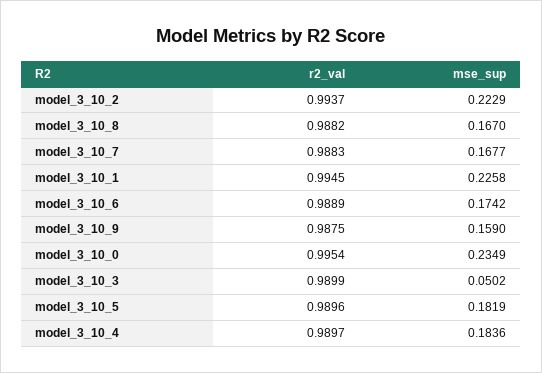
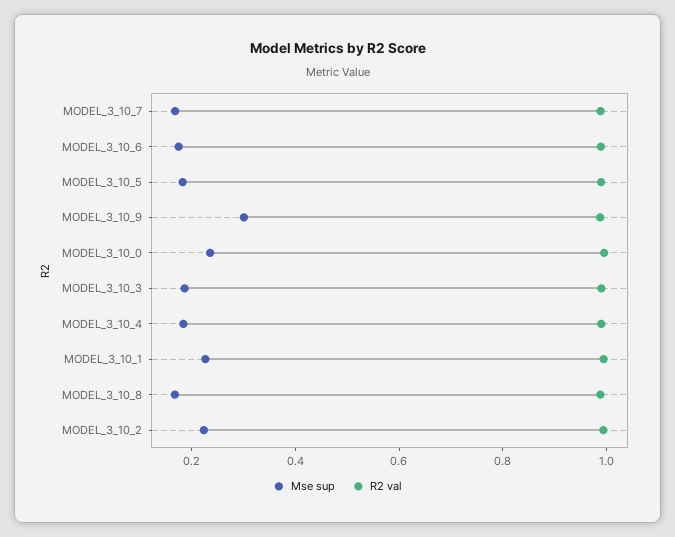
  {
    "r2_val": {
      "model_3_10_2": 0.9937,
      "model_3_10_8": 0.9882,
      "model_3_10_7": 0.9883,
      "model_3_10_1": 0.9945,
      "model_3_10_6": 0.9889,
      "model_3_10_9": 0.9875,
      "model_3_10_0": 0.9954,
      "model_3_10_3": 0.9899,
      "model_3_10_5": 0.9896,
      "model_3_10_4": 0.9897
    },
    "mse_sup": {
      "model_3_10_2": 0.2229,
      "model_3_10_8": 0.167,
      "model_3_10_7": 0.1677,
      "model_3_10_1": 0.2258,
      "model_3_10_6": 0.1742,
-     "model_3_10_9": 0.159,
+     "model_3_10_9": 0.3,
      "model_3_10_0": 0.2349,
-     "model_3_10_3": 0.0502,
+     "model_3_10_3": 0.2,
      "model_3_10_5": 0.1819,
      "model_3_10_4": 0.1836
    }
  }

